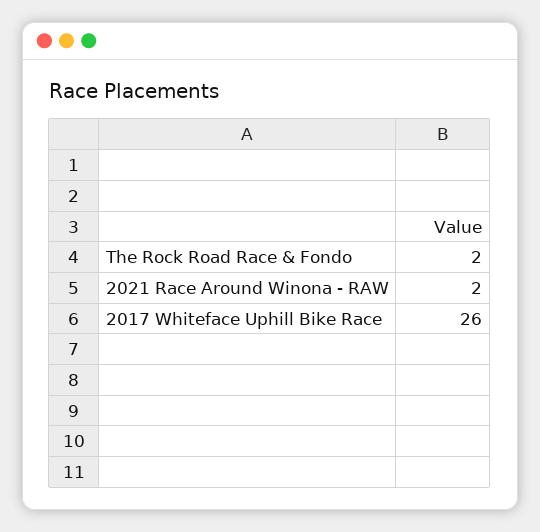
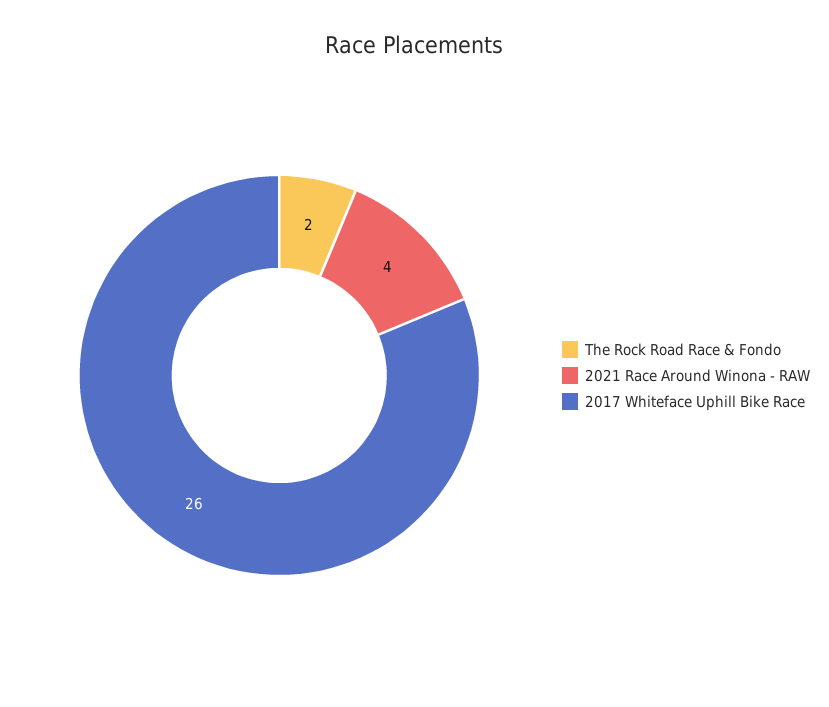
  {
    "The Rock Road Race & Fondo": 2,
-   "2021 Race Around Winona - RAW": 2,
+   "2021 Race Around Winona - RAW": 4,
    "2017 Whiteface Uphill Bike Race": 26
  }

